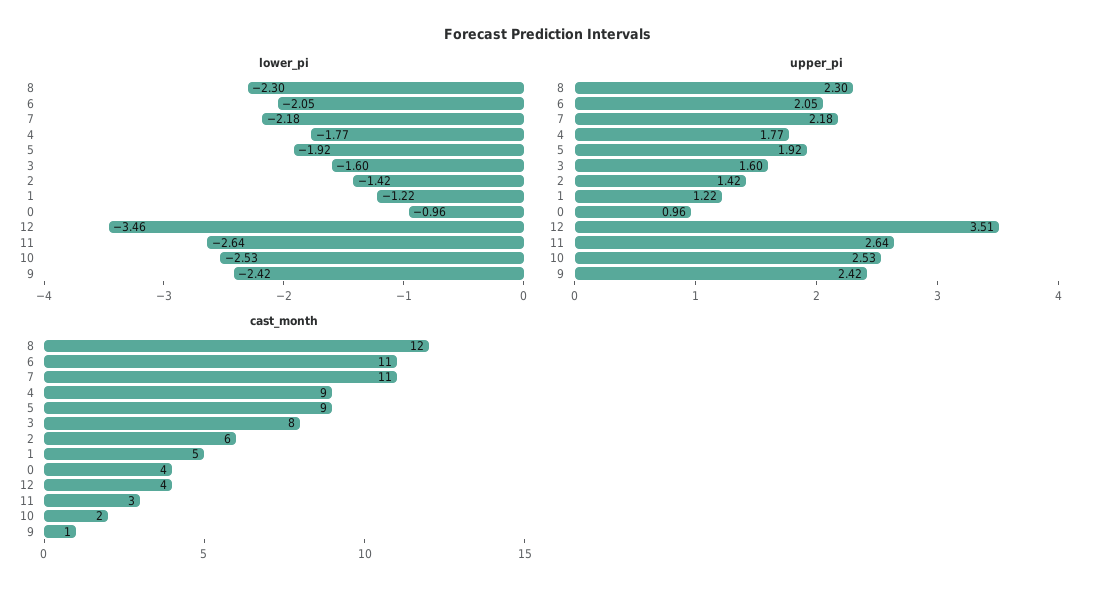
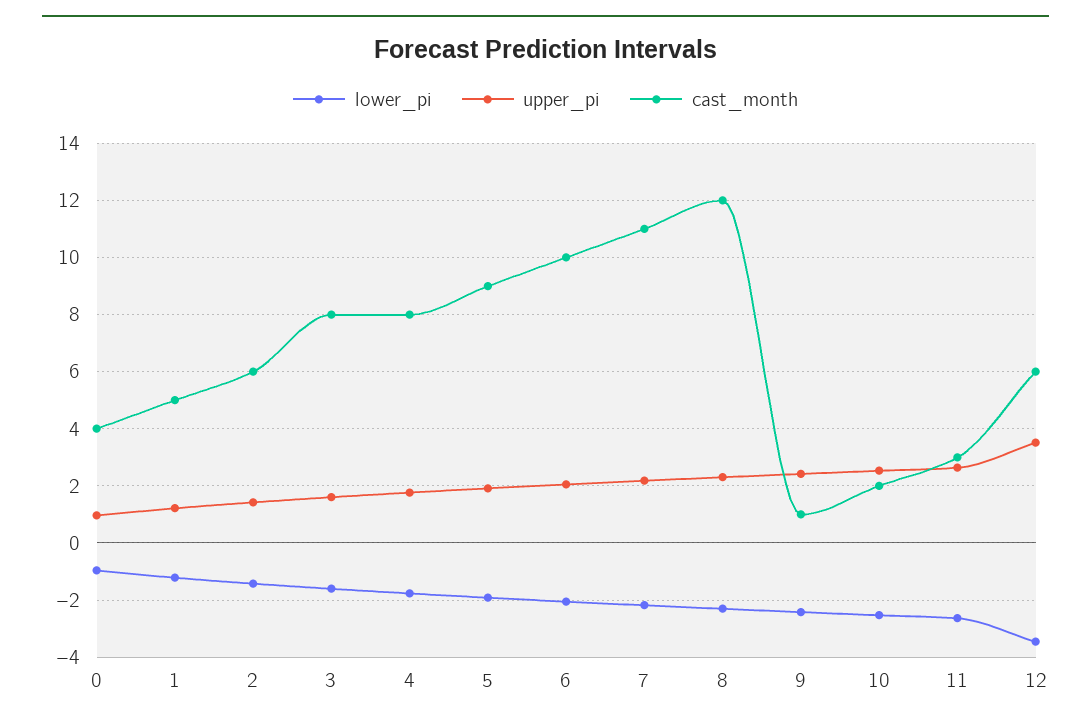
  {
    "lower_pi": {
      "8": -2.3,
      "6": -2.05,
      "7": -2.18,
      "4": -1.77,
      "5": -1.92,
      "3": -1.6,
      "2": -1.42,
      "1": -1.22,
      "0": -0.96,
      "12": -3.46,
      "11": -2.64,
      "10": -2.53,
      "9": -2.42
    },
    "upper_pi": {
      "8": 2.3,
      "6": 2.05,
      "7": 2.18,
      "4": 1.77,
      "5": 1.92,
      "3": 1.6,
      "2": 1.42,
      "1": 1.22,
      "0": 0.96,
      "12": 3.51,
      "11": 2.64,
      "10": 2.53,
      "9": 2.42
    },
    "cast_month": {
      "8": 12,
-     "6": 11,
+     "6": 10,
      "7": 11,
-     "4": 9,
+     "4": 8,
      "5": 9,
      "3": 8,
      "2": 6,
      "1": 5,
      "0": 4,
-     "12": 4,
+     "12": 6,
      "11": 3,
      "10": 2,
      "9": 1
    }
  }

